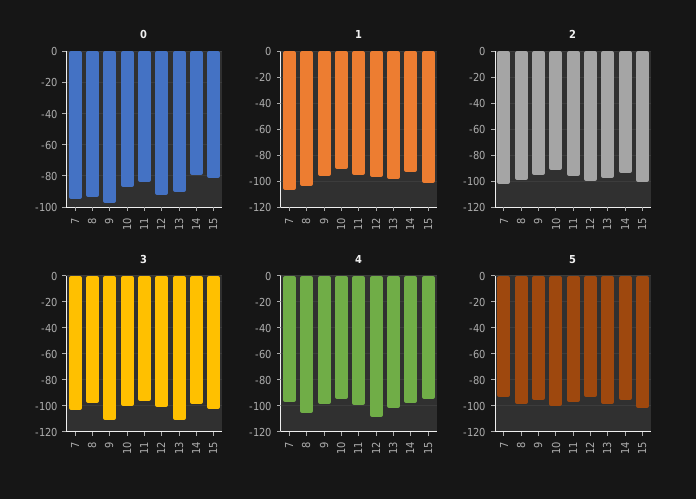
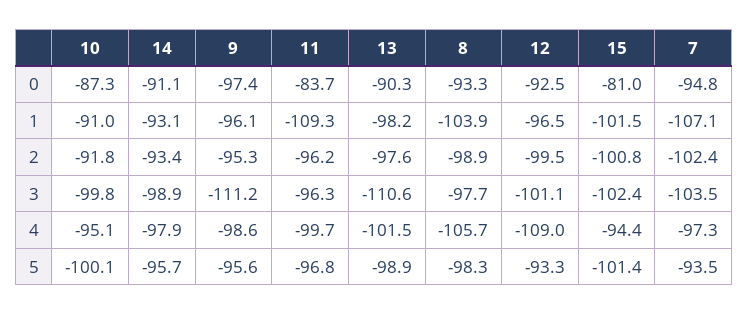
  {
    "0": {
      "7": -94.8,
      "8": -93.3,
      "9": -97.4,
      "10": -87.3,
      "11": -83.7,
      "12": -92.5,
      "13": -90.3,
-     "14": -80,
+     "14": -91.1,
      "15": -81
    },
    "1": {
      "7": -107.1,
      "8": -103.9,
      "9": -96.1,
      "10": -91,
-     "11": -95,
+     "11": -109.3,
      "12": -96.5,
      "13": -98.2,
      "14": -93.1,
      "15": -101.5
    },
    "2": {
      "7": -102.4,
      "8": -98.9,
      "9": -95.3,
      "10": -91.8,
      "11": -96.2,
      "12": -99.5,
      "13": -97.6,
      "14": -93.4,
      "15": -100.8
    },
    "3": {
      "7": -103.5,
      "8": -97.7,
      "9": -111.2,
      "10": -99.8,
      "11": -96.3,
      "12": -101.1,
      "13": -110.6,
      "14": -98.9,
      "15": -102.4
    },
    "4": {
      "7": -97.3,
      "8": -105.7,
      "9": -98.6,
      "10": -95.1,
      "11": -99.7,
      "12": -109,
      "13": -101.5,
      "14": -97.9,
      "15": -94.4
    },
    "5": {
      "7": -93.5,
      "8": -98.3,
      "9": -95.6,
      "10": -100.1,
      "11": -96.8,
      "12": -93.3,
      "13": -98.9,
      "14": -95.7,
      "15": -101.4
    }
  }

